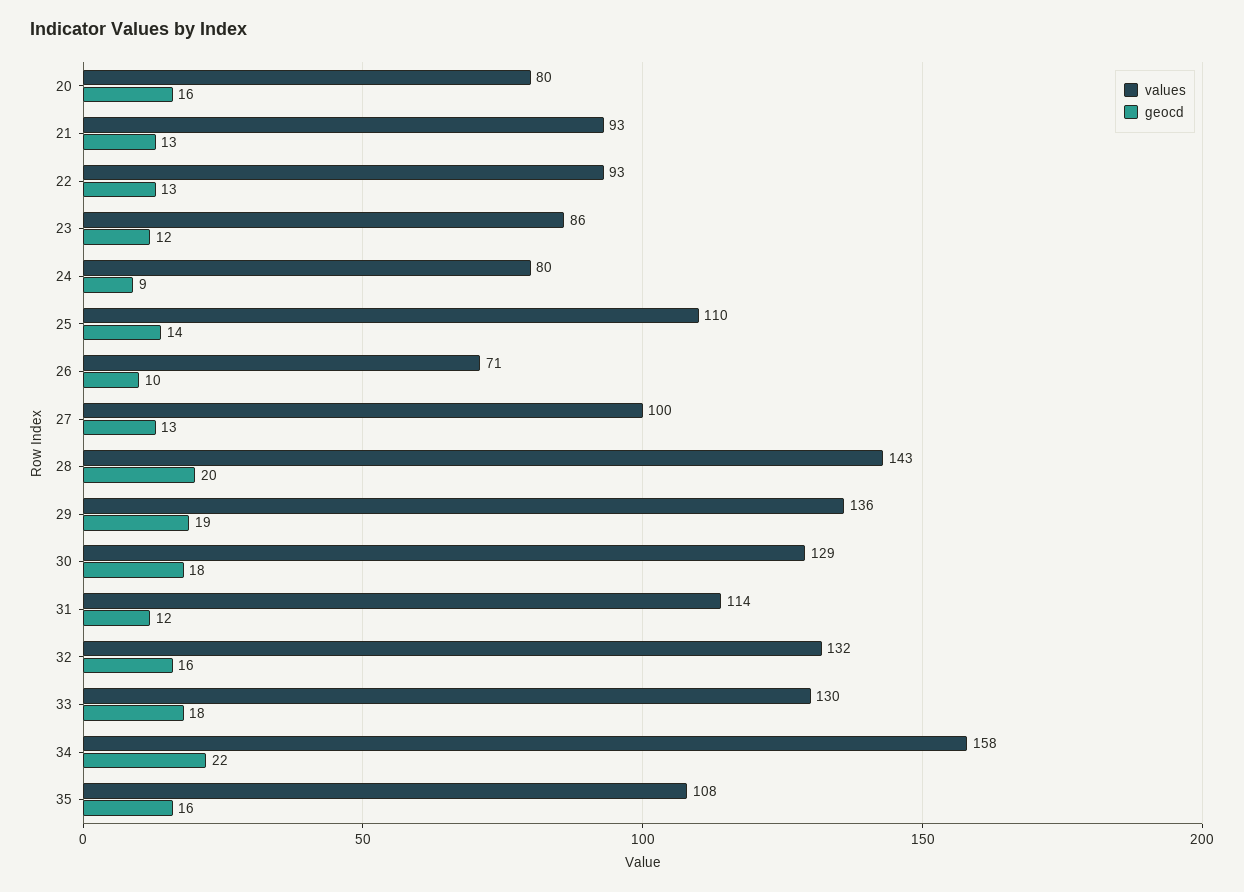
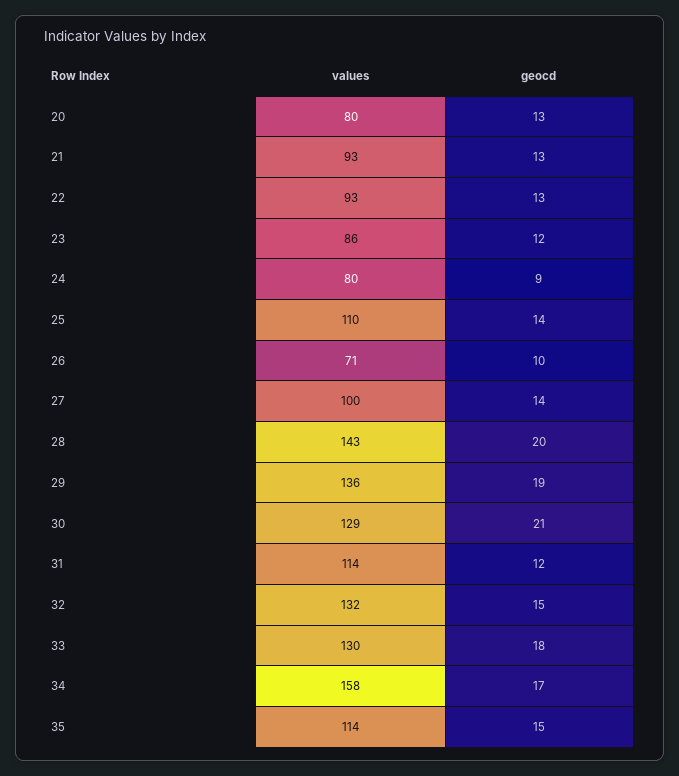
  {
    "values": {
      "20": 80,
      "21": 93,
      "22": 93,
      "23": 86,
      "24": 80,
      "25": 110,
      "26": 71,
      "27": 100,
      "28": 143,
      "29": 136,
      "30": 129,
      "31": 114,
      "32": 132,
      "33": 130,
      "34": 158,
-     "35": 108
+     "35": 114
    },
    "geocd": {
-     "20": 16,
+     "20": 13,
      "21": 13,
      "22": 13,
      "23": 12,
      "24": 9,
      "25": 14,
      "26": 10,
-     "27": 13,
+     "27": 14,
      "28": 20,
      "29": 19,
-     "30": 18,
+     "30": 21,
      "31": 12,
-     "32": 16,
+     "32": 15,
      "33": 18,
-     "34": 22,
+     "34": 17,
-     "35": 16
+     "35": 15
    }
  }

